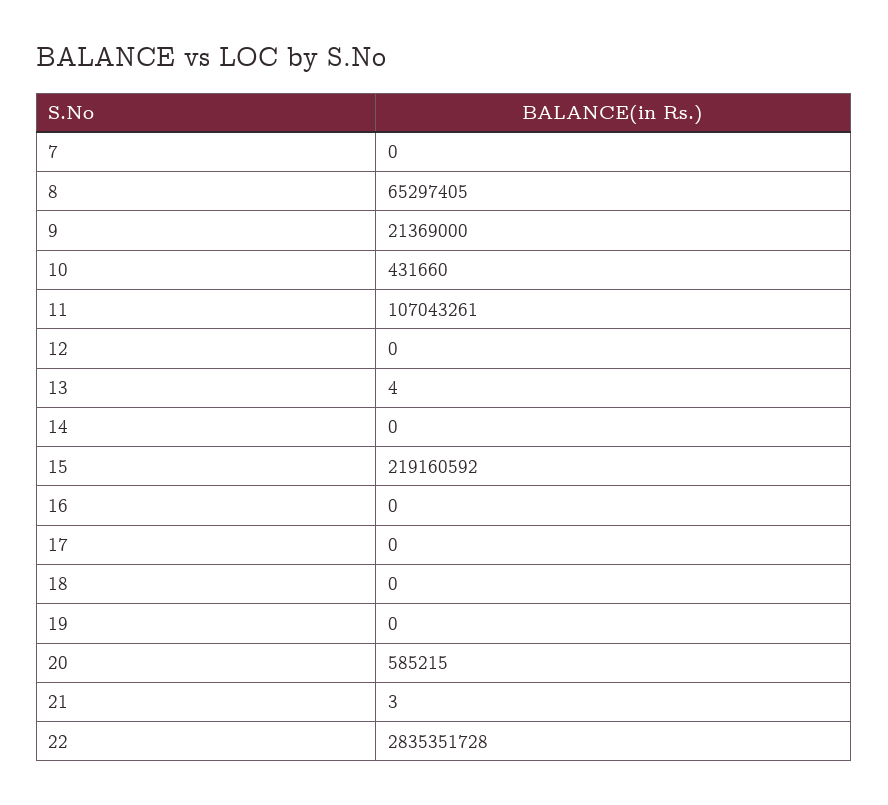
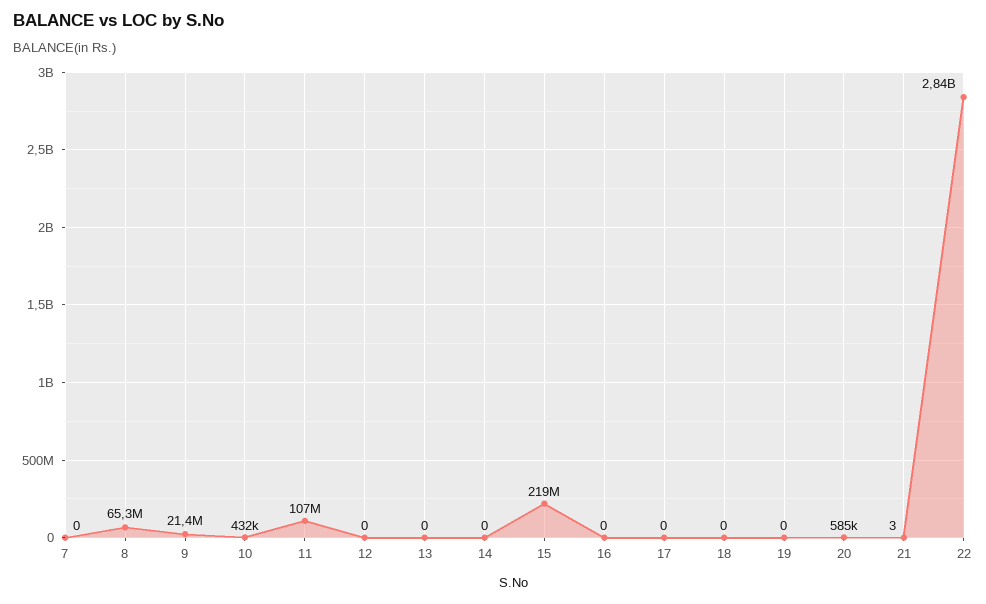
  {
    "7": 0,
    "8": 65297405,
    "9": 21369000,
    "10": 431660,
    "11": 107043261,
    "12": 0,
-   "13": 4,
+   "13": 0,
    "14": 0,
    "15": 219160592,
    "16": 0,
    "17": 0,
    "18": 0,
    "19": 0,
    "20": 585215,
    "21": 3,
    "22": 2835351728
  }

